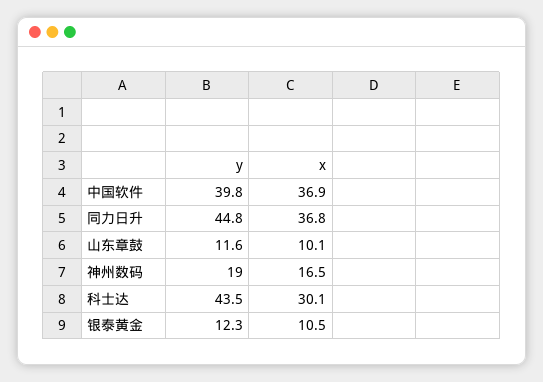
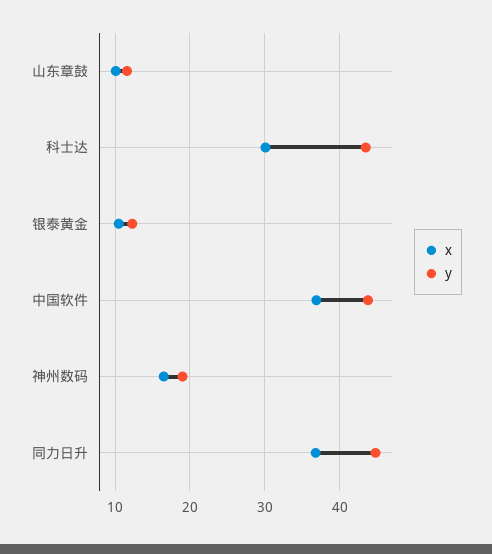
  {
    "y": {
-     "中国软件": 39.8,
+     "中国软件": 44,
      "同力日升": 44.8,
      "山东章鼓": 11.6,
      "神州数码": 19,
      "科士达": 43.5,
      "银泰黄金": 12.3
    },
    "x": {
      "中国软件": 36.9,
      "同力日升": 36.8,
      "山东章鼓": 10.1,
      "神州数码": 16.5,
      "科士达": 30.1,
      "银泰黄金": 10.5
    }
  }

